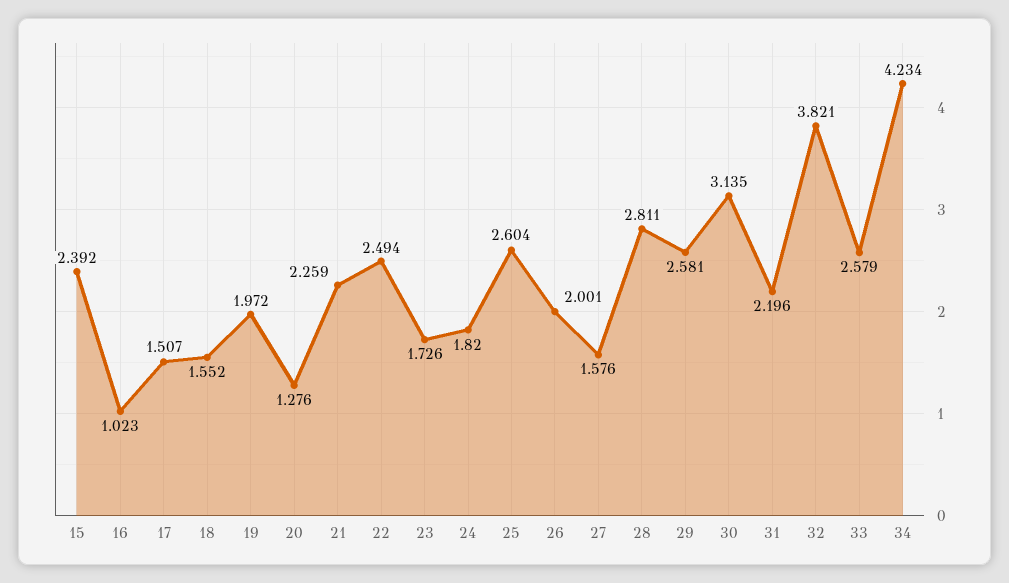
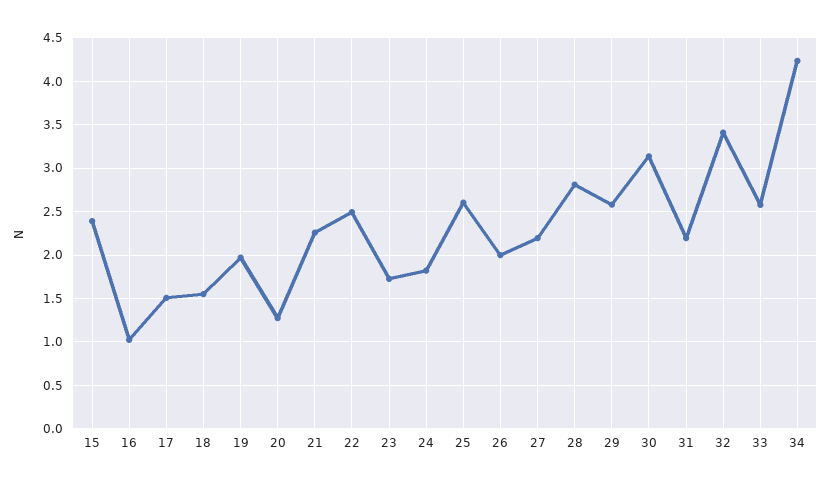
  {
    "15": 2.392,
    "16": 1.023,
    "17": 1.507,
    "18": 1.552,
    "19": 1.972,
    "20": 1.276,
    "21": 2.259,
    "22": 2.494,
    "23": 1.726,
    "24": 1.82,
    "25": 2.604,
    "26": 2.001,
-   "27": 1.576,
+   "27": 2.2,
    "28": 2.811,
    "29": 2.581,
    "30": 3.135,
    "31": 2.196,
-   "32": 3.821,
+   "32": 3.4,
    "33": 2.579,
    "34": 4.234
  }

